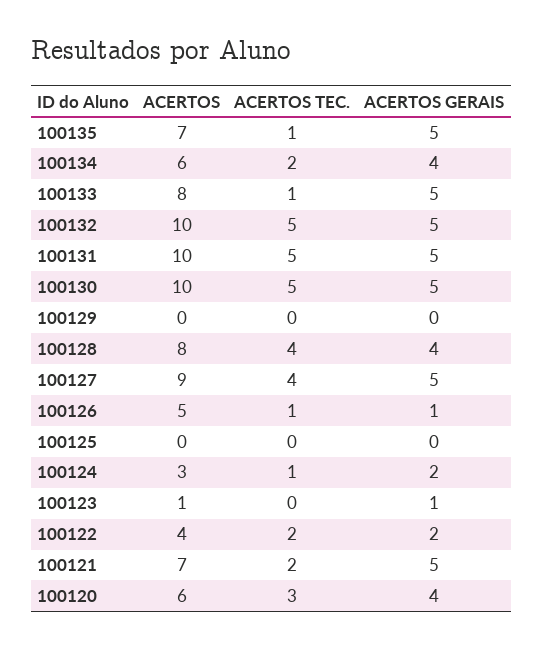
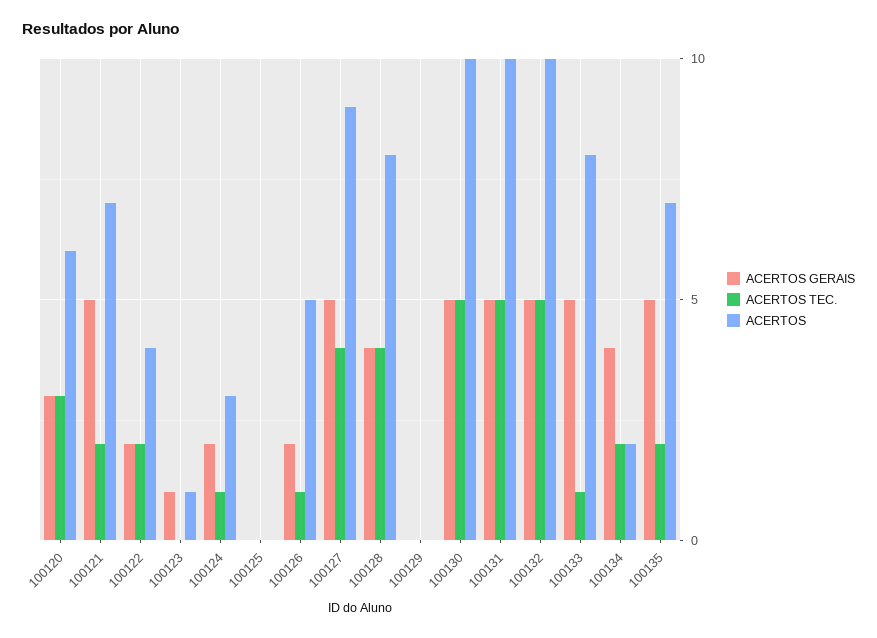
  {
    "ACERTOS": {
      "100135": 7,
-     "100134": 6,
+     "100134": 2,
      "100133": 8,
      "100132": 10,
      "100131": 10,
      "100130": 10,
      "100129": 0,
      "100128": 8,
      "100127": 9,
      "100126": 5,
      "100125": 0,
      "100124": 3,
      "100123": 1,
      "100122": 4,
      "100121": 7,
      "100120": 6
    },
    "ACERTOS TEC.": {
-     "100135": 1,
+     "100135": 2,
      "100134": 2,
      "100133": 1,
      "100132": 5,
      "100131": 5,
      "100130": 5,
      "100129": 0,
      "100128": 4,
      "100127": 4,
      "100126": 1,
      "100125": 0,
      "100124": 1,
      "100123": 0,
      "100122": 2,
      "100121": 2,
      "100120": 3
    },
    "ACERTOS GERAIS": {
      "100135": 5,
      "100134": 4,
      "100133": 5,
      "100132": 5,
      "100131": 5,
      "100130": 5,
      "100129": 0,
      "100128": 4,
      "100127": 5,
-     "100126": 1,
+     "100126": 2,
      "100125": 0,
      "100124": 2,
      "100123": 1,
      "100122": 2,
      "100121": 5,
-     "100120": 4
+     "100120": 3
    }
  }

